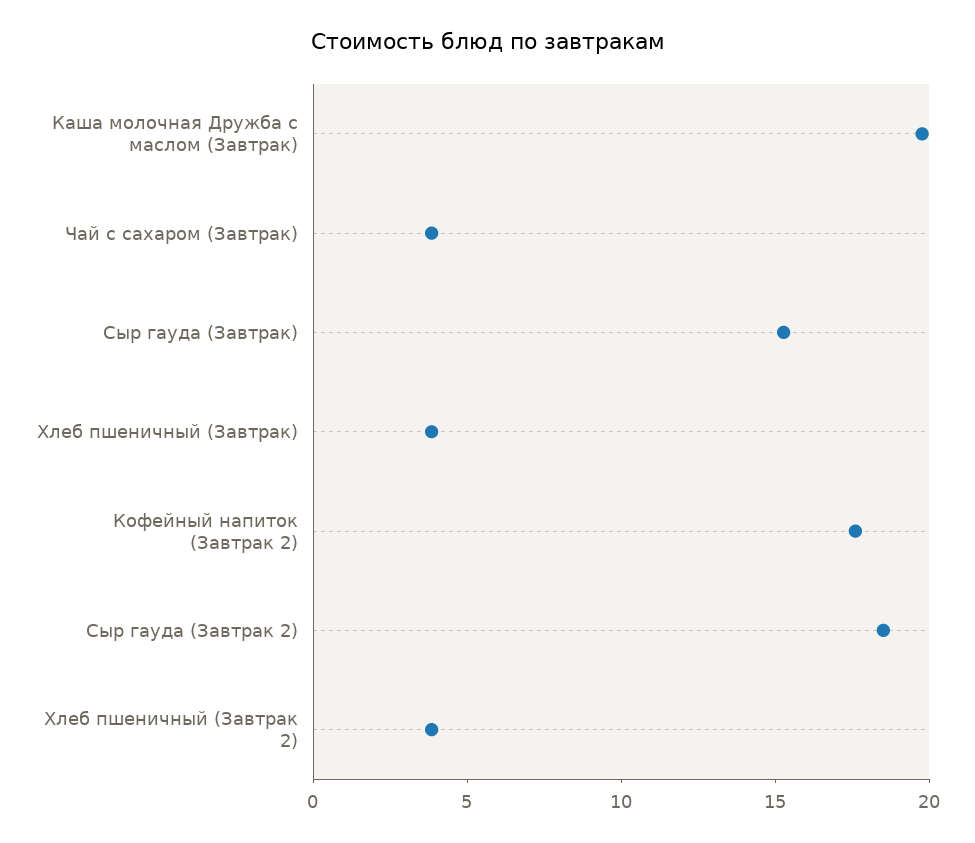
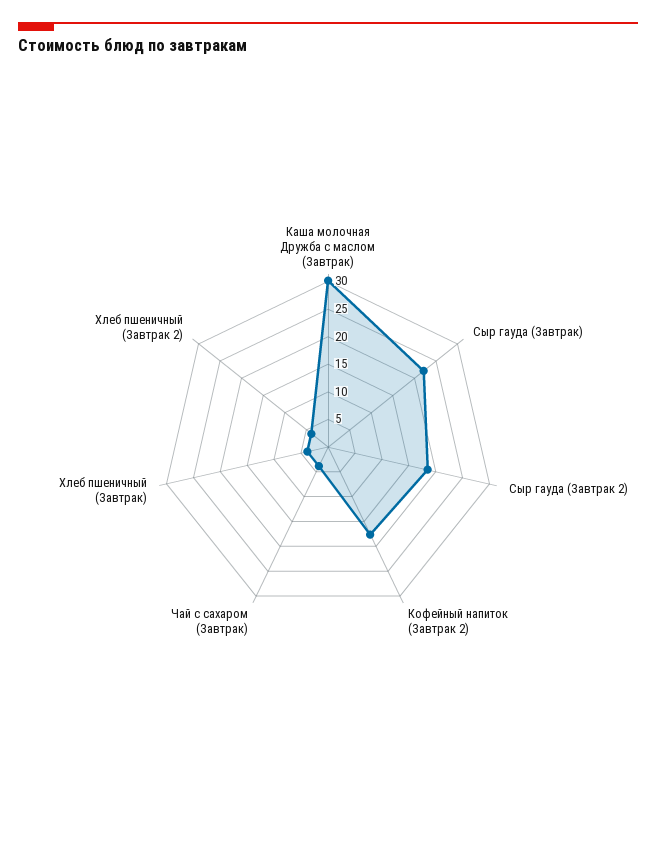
  {
-   "Каша молочная Дружба с маслом (Завтрак)": 20,
+   "Каша молочная Дружба с маслом (Завтрак)": 30,
    "Чай с сахаром (Завтрак)": 4,
-   "Сыр гауда (Завтрак)": 15,
+   "Сыр гауда (Завтрак)": 22.5,
    "Хлеб пшеничный (Завтрак)": 4,
    "Кофейный напиток (Завтрак 2)": 18,
    "Сыр гауда (Завтрак 2)": 19,
    "Хлеб пшеничный (Завтрак 2)": 4
  }

